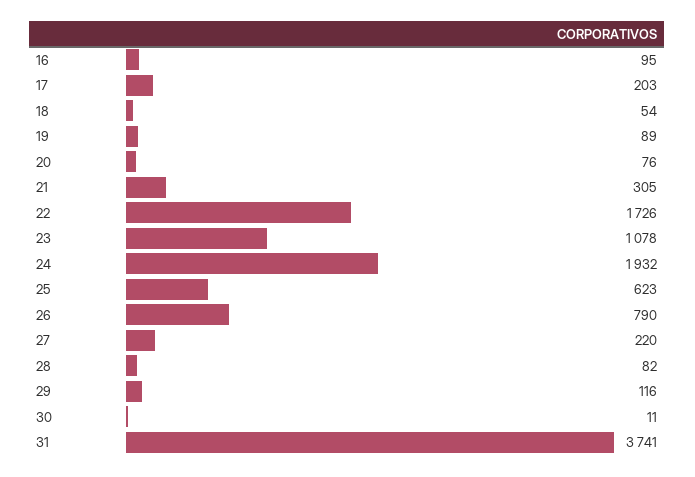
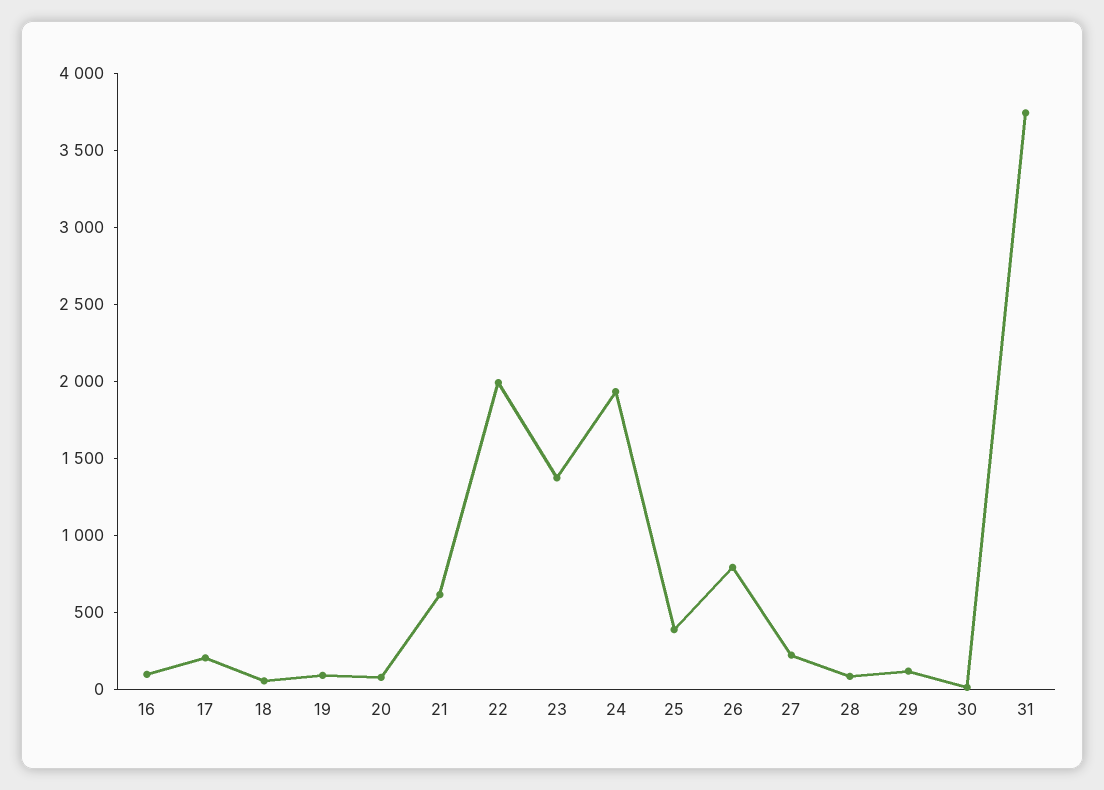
  {
    "16": 95,
    "17": 203,
    "18": 54,
    "19": 89,
    "20": 76,
-   "21": 305,
+   "21": 600,
-   "22": 1726,
+   "22": 2000,
-   "23": 1078,
+   "23": 1400,
    "24": 1932,
-   "25": 623,
+   "25": 400,
    "26": 790,
    "27": 220,
    "28": 82,
    "29": 116,
    "30": 11,
    "31": 3741
  }

